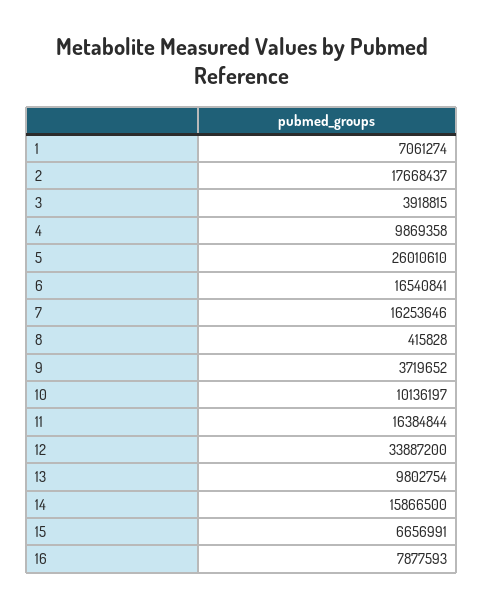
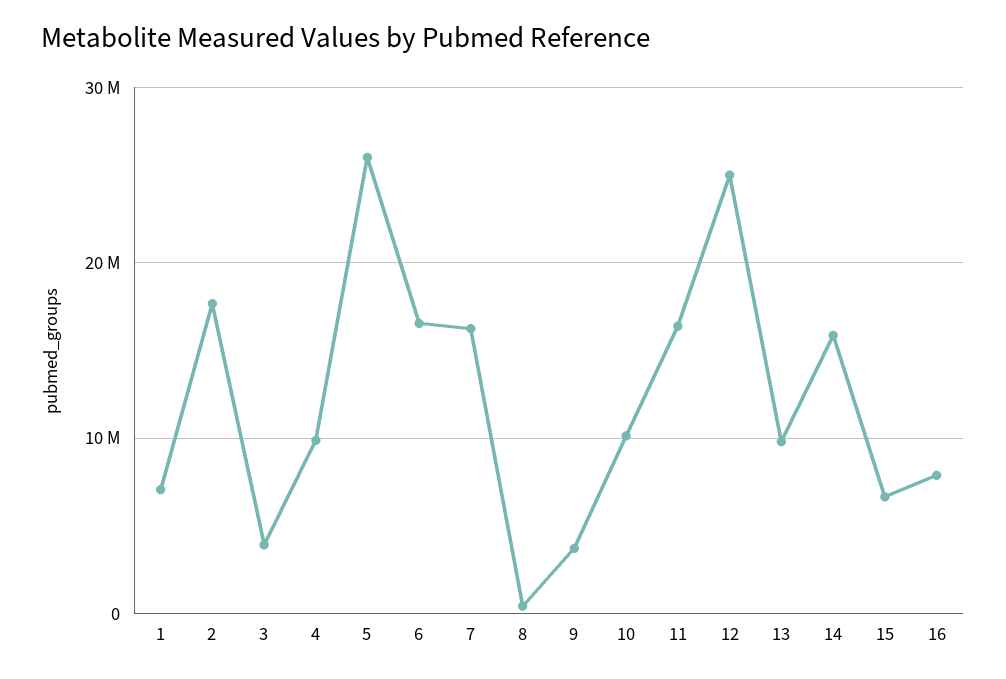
  {
    "1": 7061274,
    "2": 17668437,
    "3": 3918815,
    "4": 9869358,
    "5": 26010610,
    "6": 16540841,
    "7": 16253646,
    "8": 415828,
    "9": 3719652,
    "10": 10136197,
    "11": 16384844,
-   "12": 33887200,
+   "12": 25000000,
    "13": 9802754,
    "14": 15866500,
    "15": 6656991,
    "16": 7877593
  }

